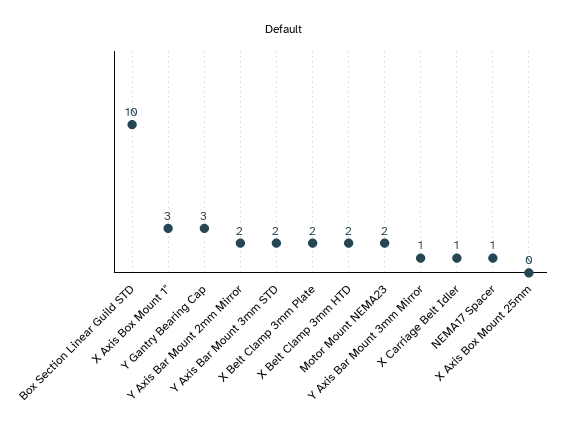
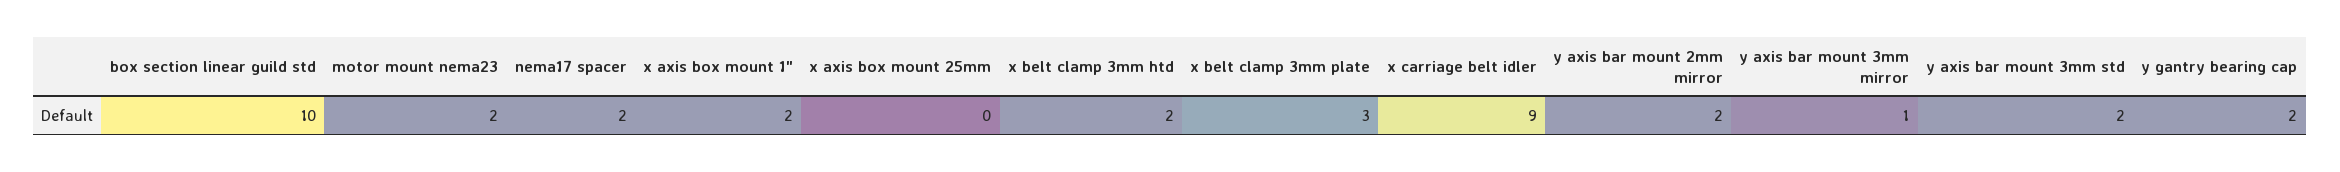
  {
    "Box Section Linear Guild STD": 10,
-   "X Axis Box Mount 1\"": 3,
+   "X Axis Box Mount 1\"": 2,
-   "Y Gantry Bearing Cap": 3,
+   "Y Gantry Bearing Cap": 2,
    "Y Axis Bar Mount 2mm Mirror": 2,
    "Y Axis Bar Mount 3mm STD": 2,
-   "X Belt Clamp 3mm Plate": 2,
+   "X Belt Clamp 3mm Plate": 3,
    "X Belt Clamp 3mm HTD": 2,
    "Motor Mount NEMA23": 2,
    "Y Axis Bar Mount 3mm Mirror": 1,
-   "X Carriage Belt Idler": 1,
+   "X Carriage Belt Idler": 9,
-   "NEMA17 Spacer": 1,
+   "NEMA17 Spacer": 2,
    "X Axis Box Mount 25mm": 0
  }

